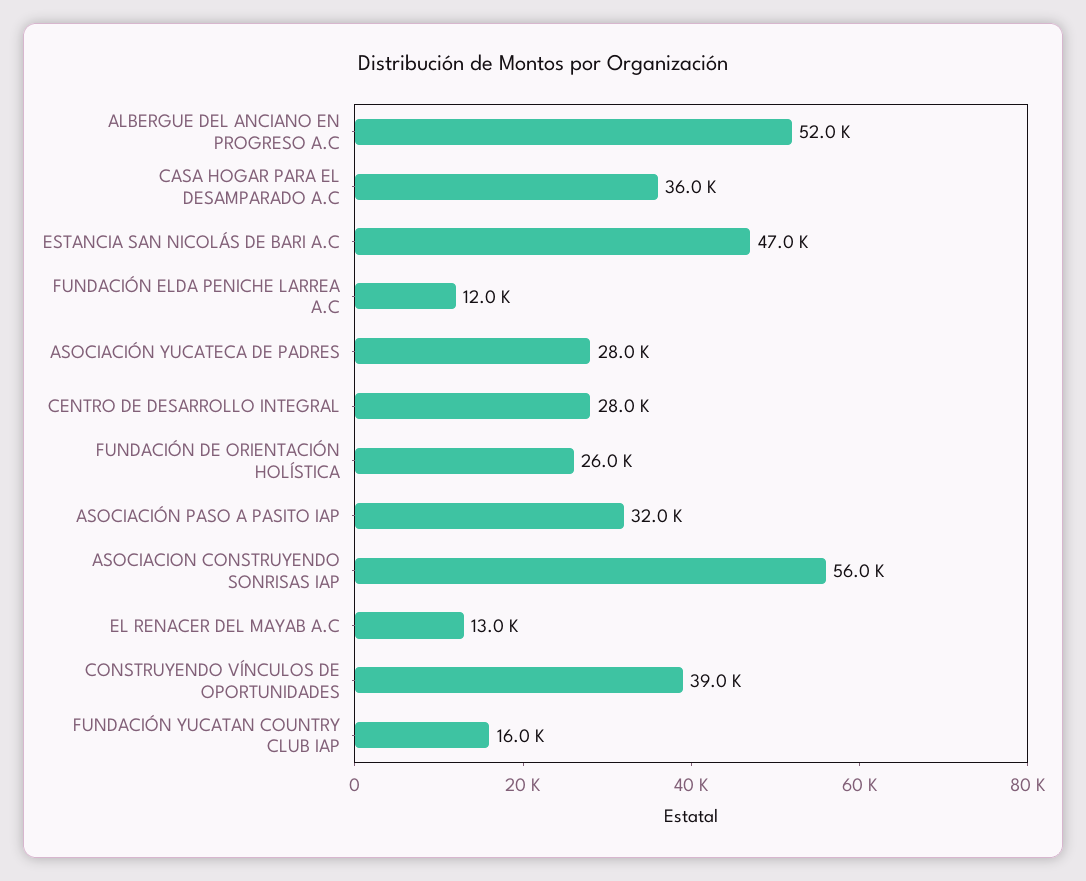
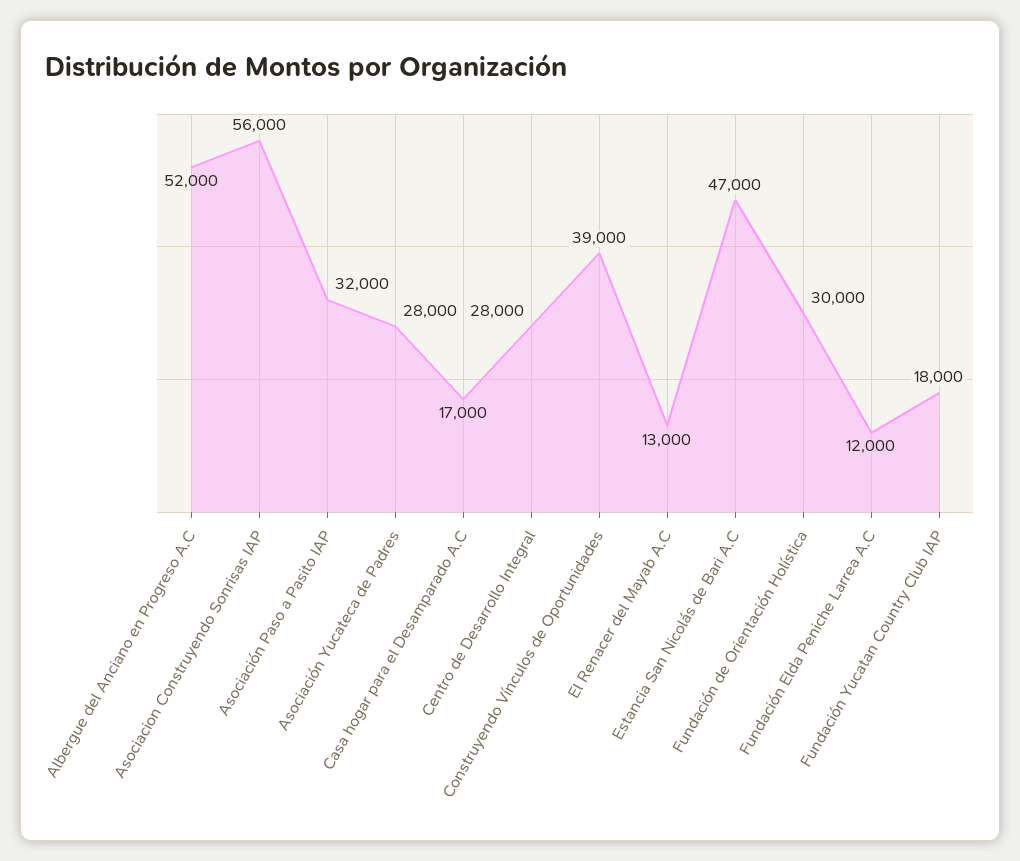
  {
    "ALBERGUE DEL ANCIANO EN PROGRESO A.C": 52000,
-   "CASA HOGAR PARA EL DESAMPARADO A.C": 36000,
+   "CASA HOGAR PARA EL DESAMPARADO A.C": 17000,
    "ESTANCIA SAN NICOLÁS DE BARI A.C": 47000,
    "FUNDACIÓN ELDA PENICHE LARREA A.C": 12000,
    "ASOCIACIÓN YUCATECA DE PADRES": 28000,
    "CENTRO DE DESARROLLO INTEGRAL": 28000,
-   "FUNDACIÓN DE ORIENTACIÓN HOLÍSTICA": 26000,
+   "FUNDACIÓN DE ORIENTACIÓN HOLÍSTICA": 30000,
    "ASOCIACIÓN PASO A PASITO IAP": 32000,
    "ASOCIACION CONSTRUYENDO SONRISAS IAP": 56000,
    "EL RENACER DEL MAYAB A.C": 13000,
    "CONSTRUYENDO VÍNCULOS DE OPORTUNIDADES": 39000,
-   "FUNDACIÓN YUCATAN COUNTRY CLUB IAP": 16000
+   "FUNDACIÓN YUCATAN COUNTRY CLUB IAP": 18000
  }

